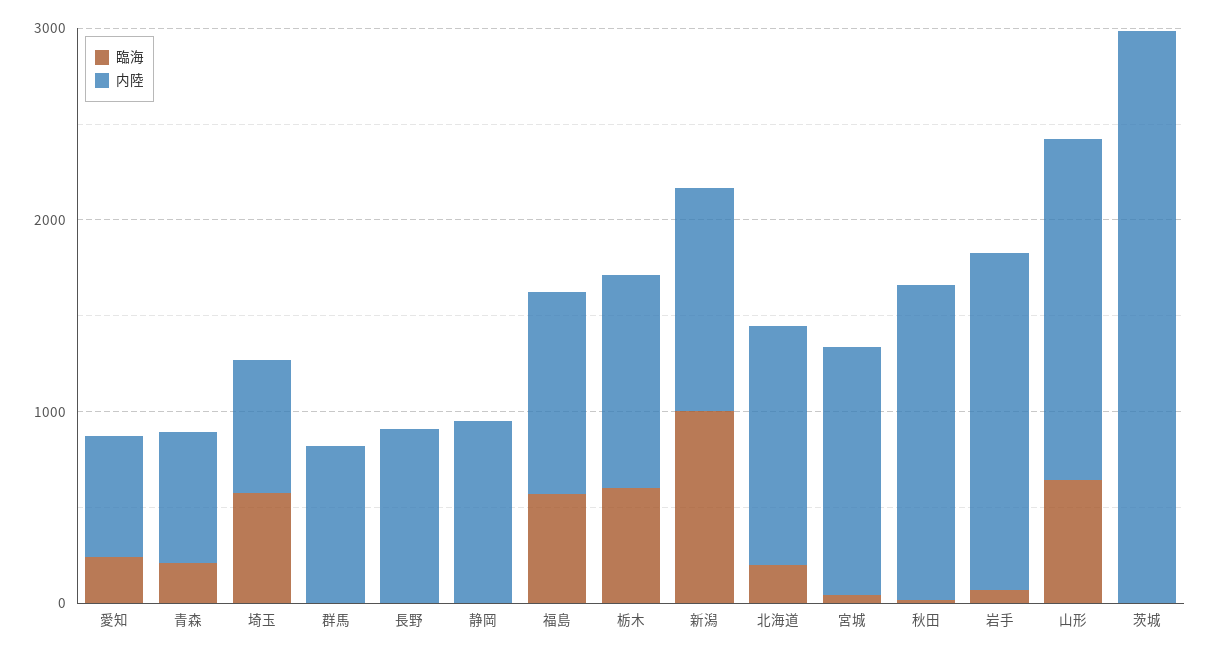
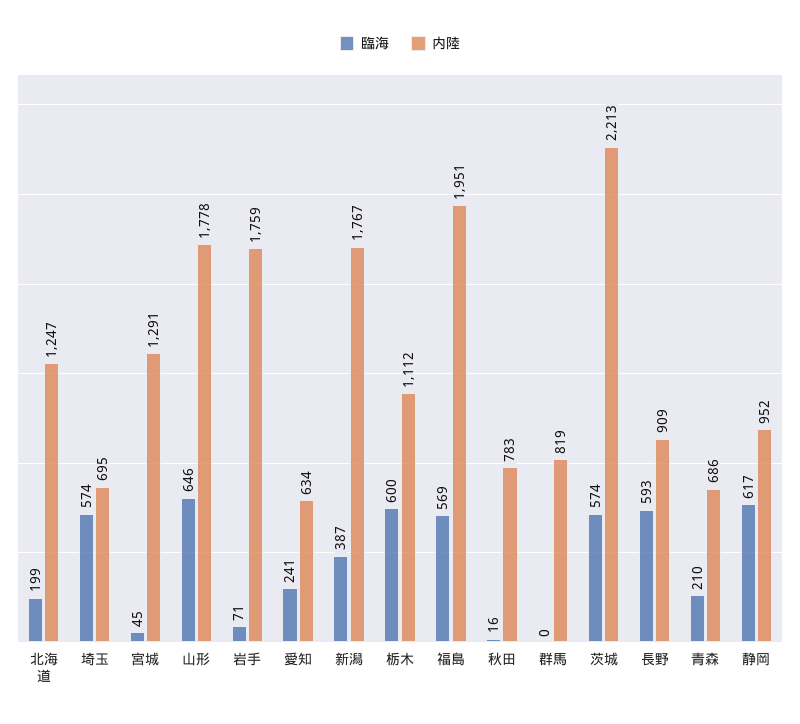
  {
    "臨海": {
      "愛知": 241,
      "青森": 210,
      "埼玉": 574,
      "群馬": 0,
-     "長野": 0,
+     "長野": 593,
-     "静岡": 0,
+     "静岡": 617,
      "福島": 569,
      "栃木": 600,
-     "新潟": 1000,
+     "新潟": 387,
      "北海道": 199,
      "宮城": 45,
      "秋田": 16,
      "岩手": 71,
      "山形": 646,
-     "茨城": 0
+     "茨城": 574
    },
    "内陸": {
      "愛知": 634,
      "青森": 686,
      "埼玉": 695,
      "群馬": 819,
      "長野": 909,
      "静岡": 952,
-     "福島": 1000,
+     "福島": 1951,
      "栃木": 1112,
-     "新潟": 1200,
+     "新潟": 1767,
      "北海道": 1247,
      "宮城": 1291,
-     "秋田": 1600,
+     "秋田": 783,
      "岩手": 1759,
      "山形": 1778,
-     "茨城": 3000
+     "茨城": 2213
    }
  }

